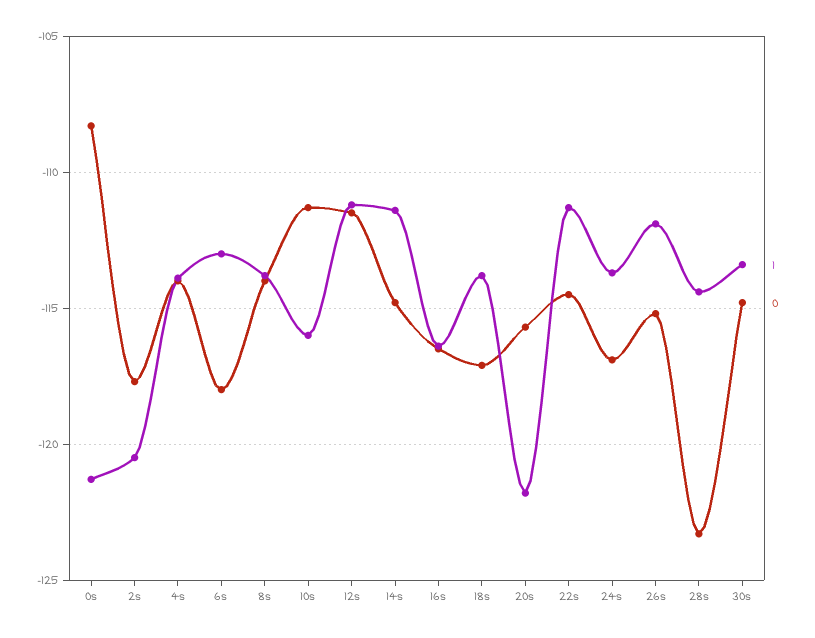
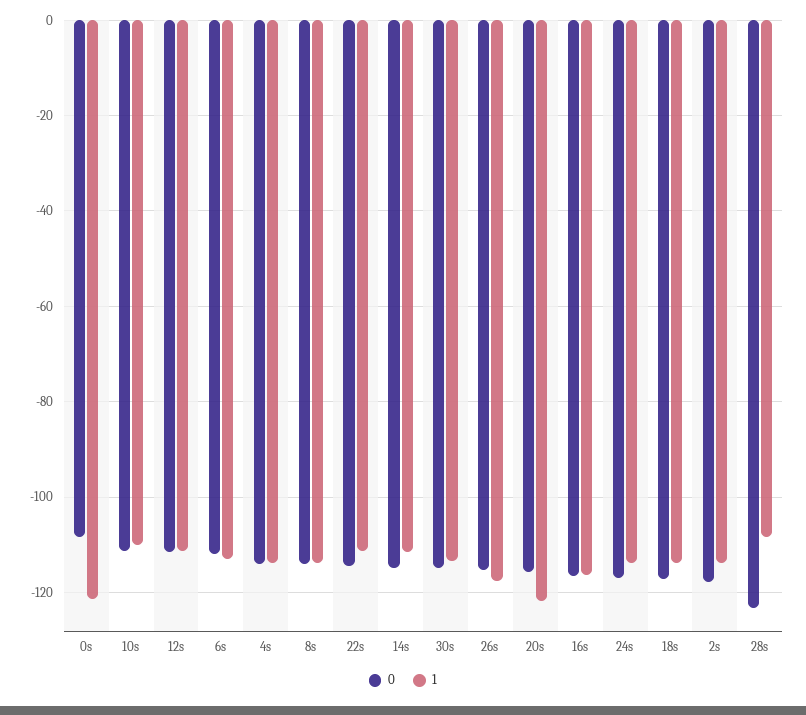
  {
    "1": {
      "0s": -121.5,
-     "2s": -120.5,
+     "2s": -114,
      "4s": -114,
      "6s": -113,
      "8s": -114,
-     "10s": -116,
+     "10s": -110,
      "12s": -111,
      "14s": -111.5,
      "16s": -116.5,
      "18s": -114,
      "20s": -122,
      "22s": -111.5,
      "24s": -113.5,
-     "26s": -112,
+     "26s": -118,
-     "28s": -114.5,
+     "28s": -108,
      "30s": -113.5
    },
    "0": {
      "0s": -108.5,
      "2s": -117.5,
      "4s": -114,
-     "6s": -118,
+     "6s": -112,
      "8s": -114,
      "10s": -111.5,
      "12s": -111.5,
      "14s": -115,
      "16s": -116.5,
      "18s": -117,
      "20s": -115.5,
      "22s": -114.5,
      "24s": -117,
      "26s": -115,
      "28s": -123.5,
      "30s": -115
    }
  }

